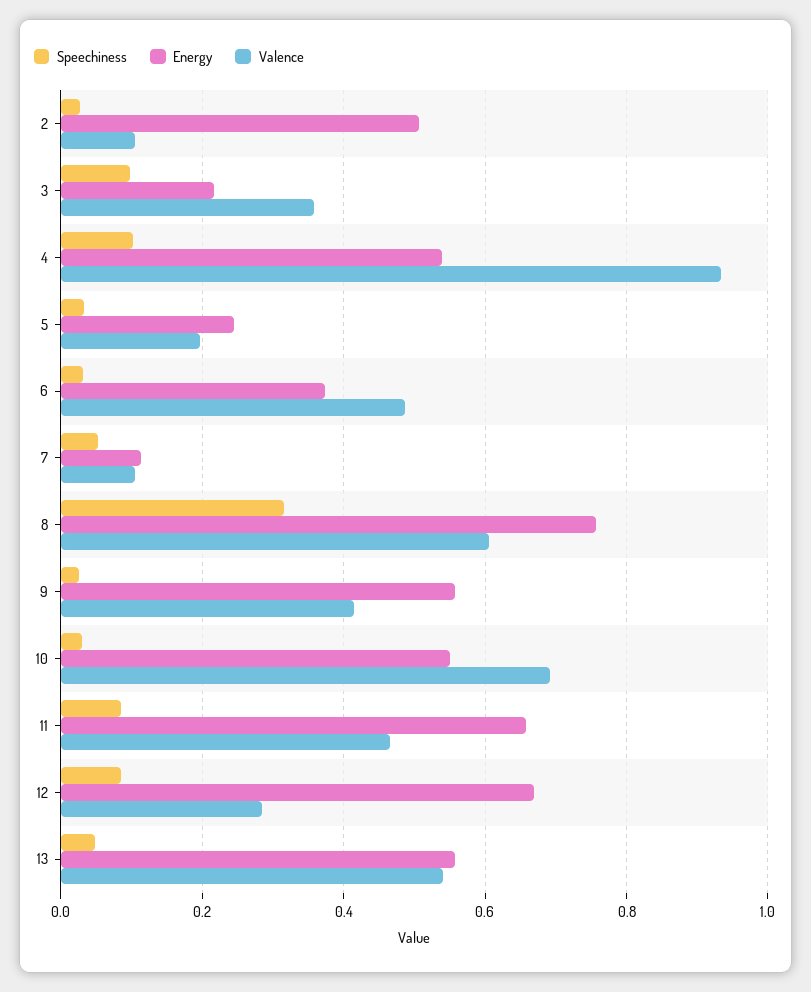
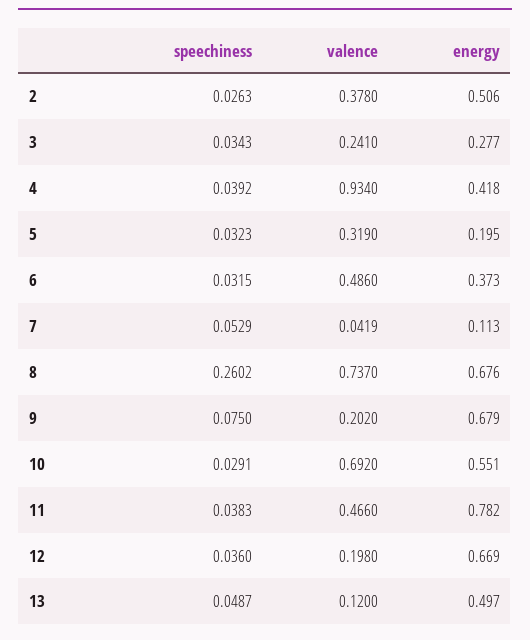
  {
    "Speechiness": {
      "2": 0.0263,
-     "3": 0.1,
+     "3": 0.0343,
-     "4": 0.1,
+     "4": 0.0392,
      "5": 0.0323,
      "6": 0.0315,
      "7": 0.0529,
-     "8": 0.32,
+     "8": 0.2602,
-     "9": 0.02,
+     "9": 0.075,
      "10": 0.0291,
-     "11": 0.08,
+     "11": 0.0383,
-     "12": 0.08,
+     "12": 0.036,
      "13": 0.0487
    },
    "Energy": {
      "2": 0.506,
-     "3": 0.22,
+     "3": 0.277,
-     "4": 0.54,
+     "4": 0.418,
-     "5": 0.24,
+     "5": 0.195,
      "6": 0.373,
      "7": 0.113,
-     "8": 0.76,
+     "8": 0.676,
-     "9": 0.56,
+     "9": 0.679,
      "10": 0.551,
-     "11": 0.66,
+     "11": 0.782,
      "12": 0.669,
-     "13": 0.56
+     "13": 0.497
    },
    "Valence": {
-     "2": 0.1,
+     "2": 0.378,
-     "3": 0.36,
+     "3": 0.241,
      "4": 0.934,
-     "5": 0.2,
+     "5": 0.319,
      "6": 0.486,
-     "7": 0.1,
+     "7": 0.0419,
-     "8": 0.6,
+     "8": 0.737,
-     "9": 0.42,
+     "9": 0.202,
      "10": 0.692,
      "11": 0.466,
-     "12": 0.28,
+     "12": 0.198,
-     "13": 0.54
+     "13": 0.12
    }
  }

